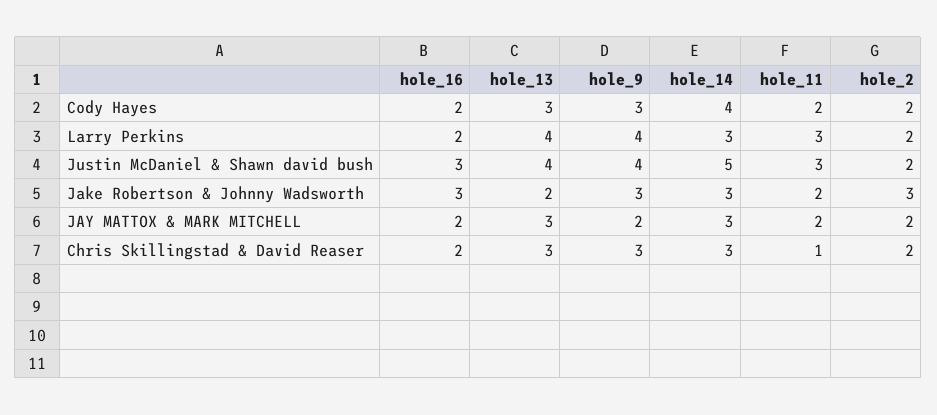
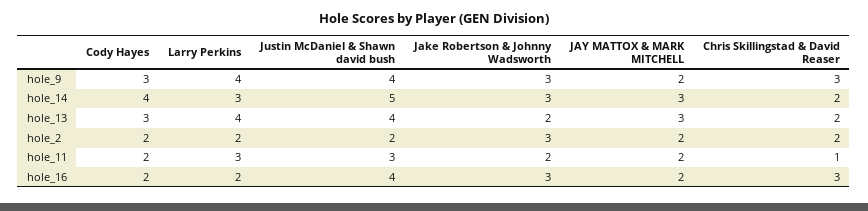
  {
    "hole_16": {
      "Cody Hayes": 2,
      "Larry Perkins": 2,
-     "Justin McDaniel & Shawn david bush": 3,
+     "Justin McDaniel & Shawn david bush": 4,
      "Jake Robertson & Johnny Wadsworth": 3,
      "JAY MATTOX & MARK MITCHELL": 2,
-     "Chris Skillingstad & David Reaser": 2
+     "Chris Skillingstad & David Reaser": 3
    },
    "hole_13": {
      "Cody Hayes": 3,
      "Larry Perkins": 4,
      "Justin McDaniel & Shawn david bush": 4,
      "Jake Robertson & Johnny Wadsworth": 2,
      "JAY MATTOX & MARK MITCHELL": 3,
-     "Chris Skillingstad & David Reaser": 3
+     "Chris Skillingstad & David Reaser": 2
    },
    "hole_9": {
      "Cody Hayes": 3,
      "Larry Perkins": 4,
      "Justin McDaniel & Shawn david bush": 4,
      "Jake Robertson & Johnny Wadsworth": 3,
      "JAY MATTOX & MARK MITCHELL": 2,
      "Chris Skillingstad & David Reaser": 3
    },
    "hole_14": {
      "Cody Hayes": 4,
      "Larry Perkins": 3,
      "Justin McDaniel & Shawn david bush": 5,
      "Jake Robertson & Johnny Wadsworth": 3,
      "JAY MATTOX & MARK MITCHELL": 3,
-     "Chris Skillingstad & David Reaser": 3
+     "Chris Skillingstad & David Reaser": 2
    },
    "hole_11": {
      "Cody Hayes": 2,
      "Larry Perkins": 3,
      "Justin McDaniel & Shawn david bush": 3,
      "Jake Robertson & Johnny Wadsworth": 2,
      "JAY MATTOX & MARK MITCHELL": 2,
      "Chris Skillingstad & David Reaser": 1
    },
    "hole_2": {
      "Cody Hayes": 2,
      "Larry Perkins": 2,
      "Justin McDaniel & Shawn david bush": 2,
      "Jake Robertson & Johnny Wadsworth": 3,
      "JAY MATTOX & MARK MITCHELL": 2,
      "Chris Skillingstad & David Reaser": 2
    }
  }

